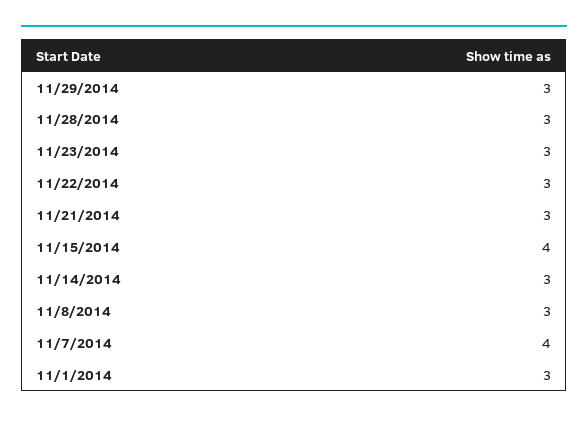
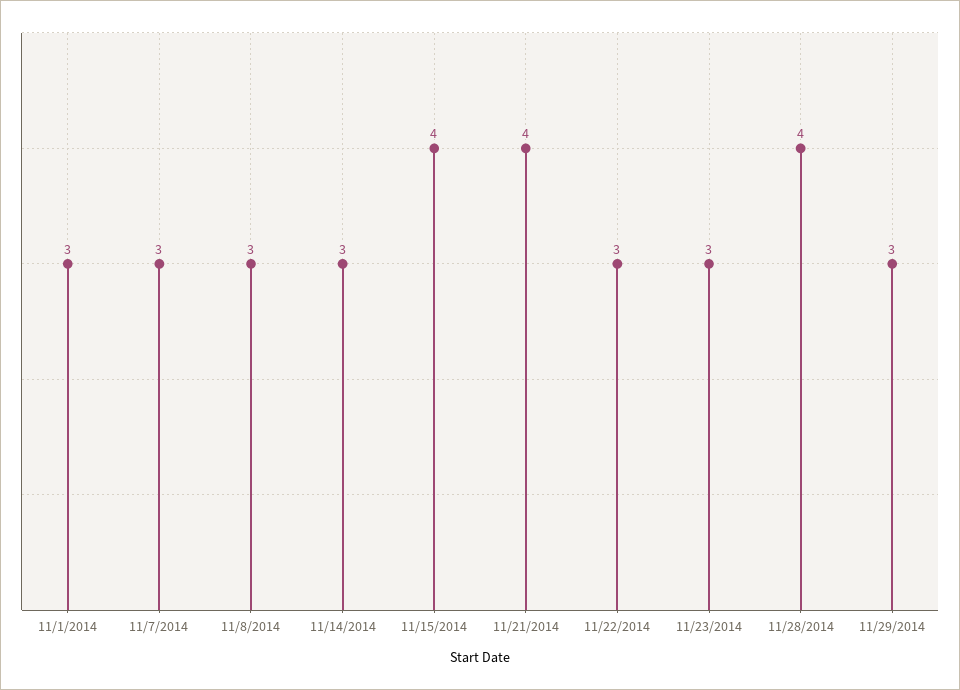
  {
    "11/29/2014": 3,
-   "11/28/2014": 3,
+   "11/28/2014": 4,
    "11/23/2014": 3,
    "11/22/2014": 3,
-   "11/21/2014": 3,
+   "11/21/2014": 4,
    "11/15/2014": 4,
    "11/14/2014": 3,
    "11/8/2014": 3,
-   "11/7/2014": 4,
+   "11/7/2014": 3,
    "11/1/2014": 3
  }

